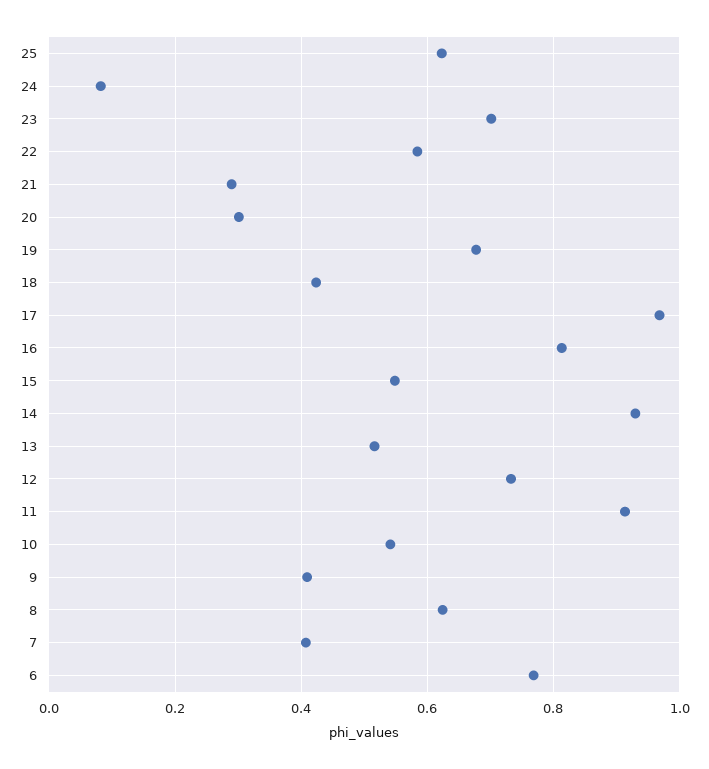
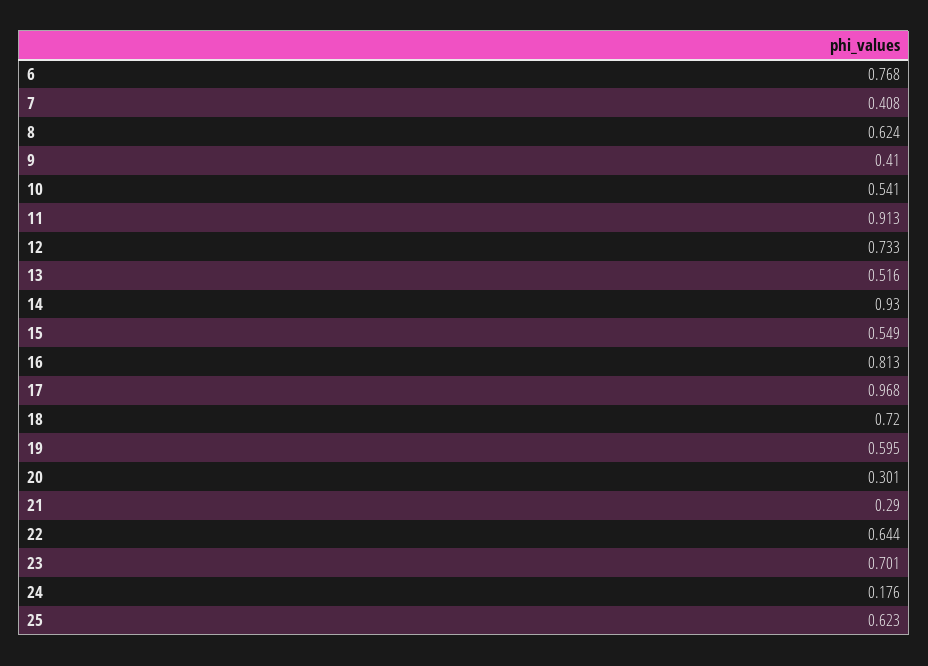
  {
    "25": 0.623,
-   "24": 0.08,
+   "24": 0.176,
    "23": 0.701,
-   "22": 0.58,
+   "22": 0.644,
    "21": 0.29,
    "20": 0.301,
-   "19": 0.68,
+   "19": 0.595,
-   "18": 0.42,
+   "18": 0.72,
    "17": 0.968,
    "16": 0.813,
    "15": 0.549,
    "14": 0.93,
    "13": 0.516,
    "12": 0.733,
    "11": 0.913,
    "10": 0.541,
    "9": 0.41,
    "8": 0.624,
    "7": 0.408,
    "6": 0.768
  }

